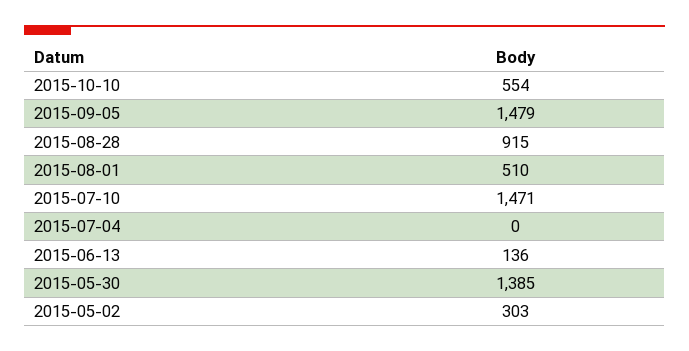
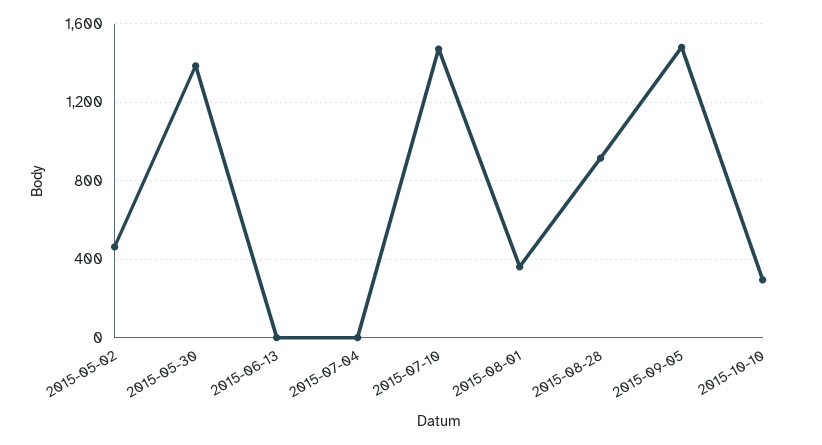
  {
-   "2015-10-10": 554,
+   "2015-10-10": 300,
    "2015-09-05": 1479,
    "2015-08-28": 915,
-   "2015-08-01": 510,
+   "2015-08-01": 350,
    "2015-07-10": 1471,
    "2015-07-04": 0,
-   "2015-06-13": 136,
+   "2015-06-13": 0,
    "2015-05-30": 1385,
-   "2015-05-02": 303
+   "2015-05-02": 450
  }

